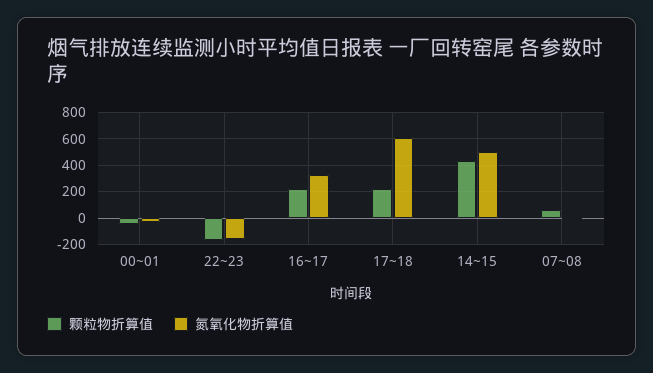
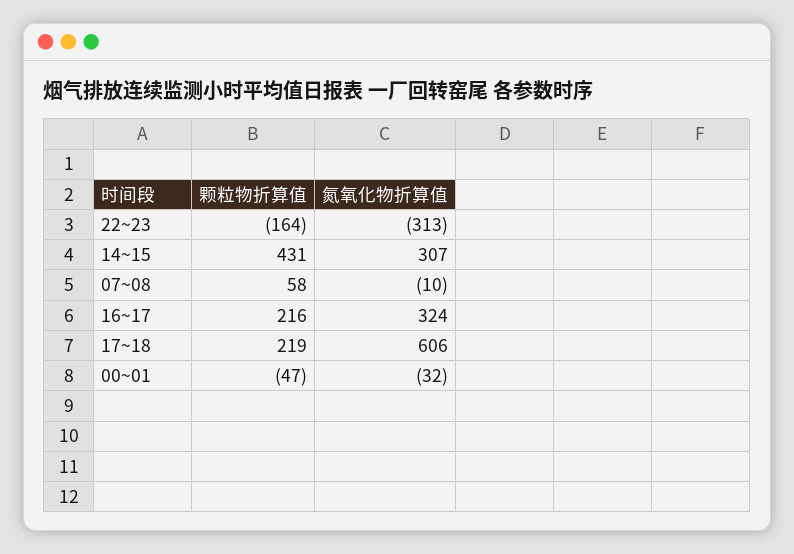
  {
    "颗粒物折算值": {
      "00~01": -47,
      "22~23": -164,
      "16~17": 216,
      "17~18": 219,
      "14~15": 431,
      "07~08": 58
    },
    "氮氧化物折算值": {
      "00~01": -32,
-     "22~23": -150,
+     "22~23": -313,
      "16~17": 324,
      "17~18": 606,
-     "14~15": 500,
+     "14~15": 307,
      "07~08": -10
    }
  }

